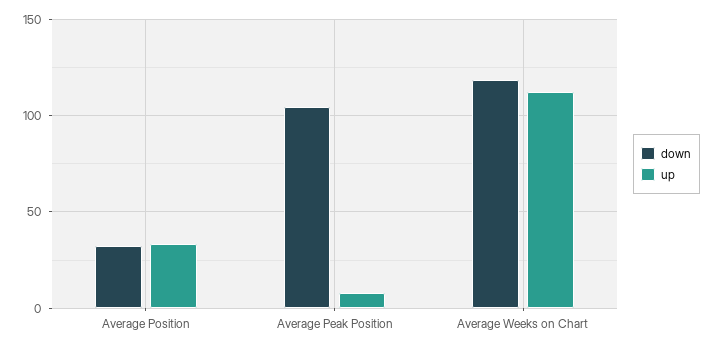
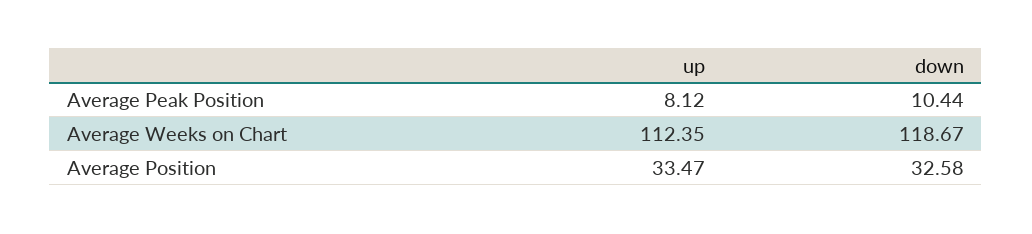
  {
    "down": {
      "Average Position": 32.58,
-     "Average Peak Position": 105,
+     "Average Peak Position": 10.44,
      "Average Weeks on Chart": 118.67
    },
    "up": {
      "Average Position": 33.47,
      "Average Peak Position": 8.12,
      "Average Weeks on Chart": 112.35
    }
  }

